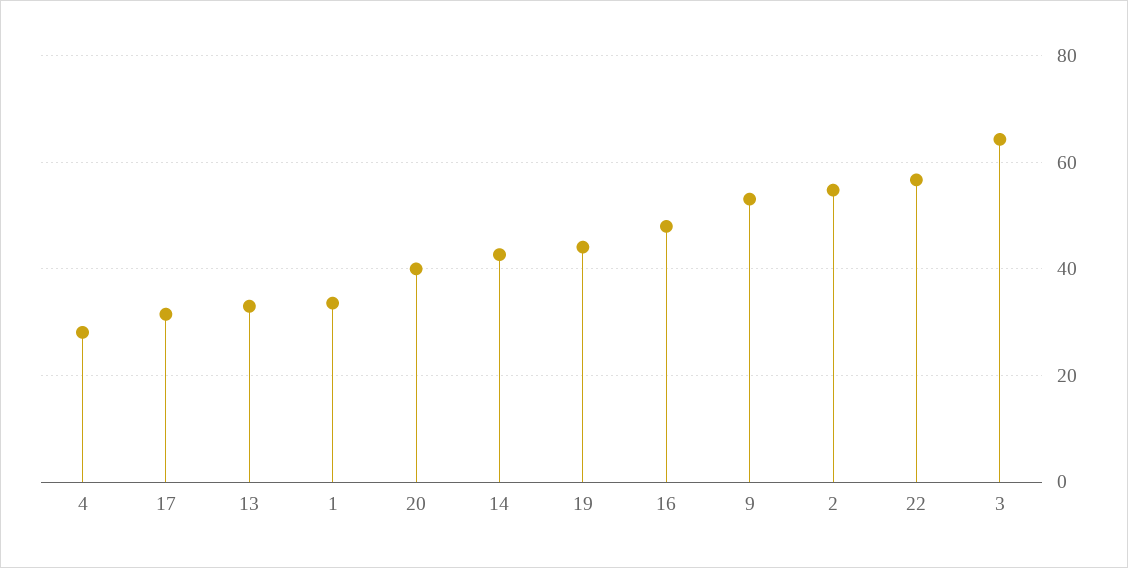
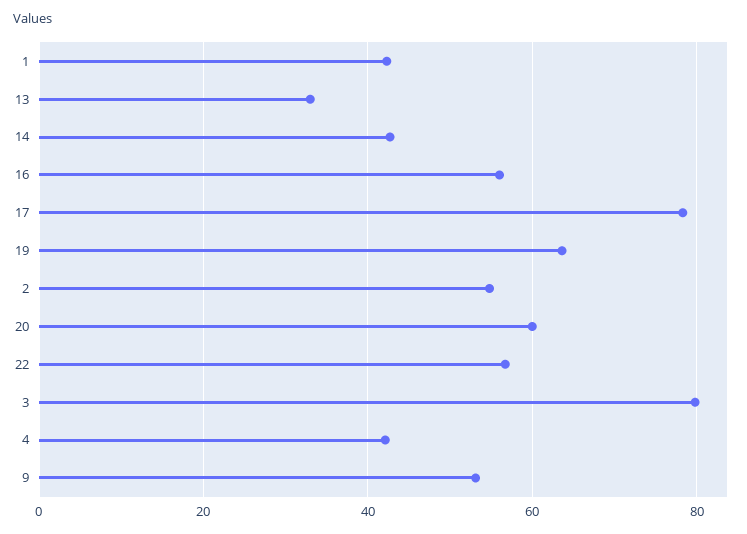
  {
-   "4": 28,
+   "4": 42,
-   "17": 32,
+   "17": 78,
    "13": 34,
-   "1": 34,
+   "1": 42,
-   "20": 40,
+   "20": 60,
    "14": 42,
-   "19": 44,
+   "19": 64,
-   "16": 48,
+   "16": 56,
    "9": 54,
    "2": 54,
    "22": 56,
-   "3": 64
+   "3": 80
  }

